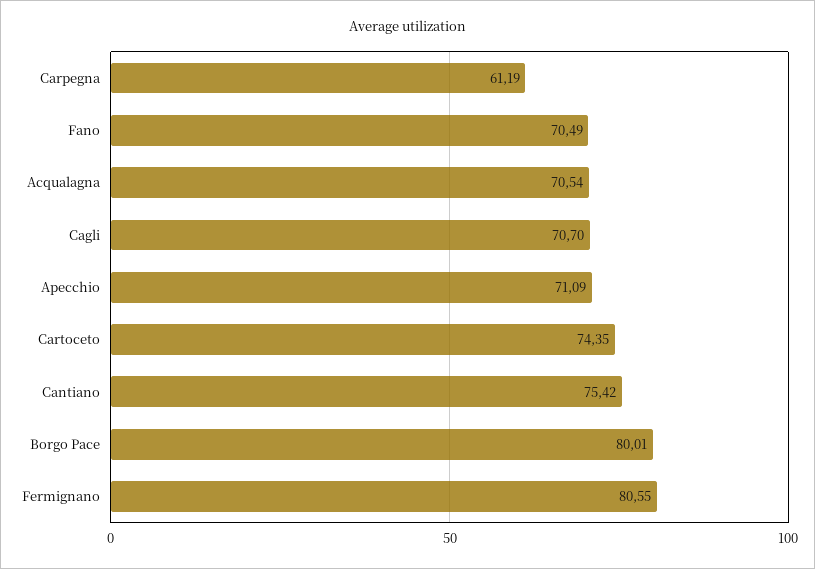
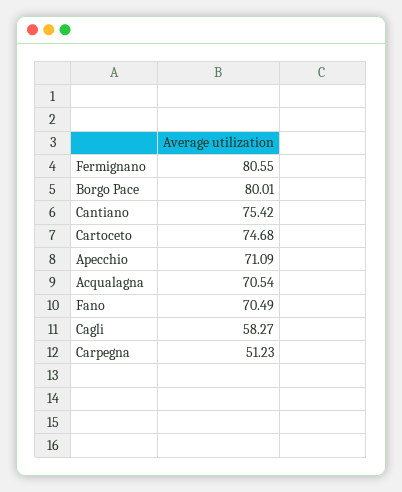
  {
-   "Carpegna": 61.19,
+   "Carpegna": 51.23,
    "Fano": 70.49,
    "Acqualagna": 70.54,
-   "Cagli": 70.7,
+   "Cagli": 58.27,
    "Apecchio": 71.09,
-   "Cartoceto": 74.35,
+   "Cartoceto": 74.68,
    "Cantiano": 75.42,
    "Borgo Pace": 80.01,
    "Fermignano": 80.55
  }

